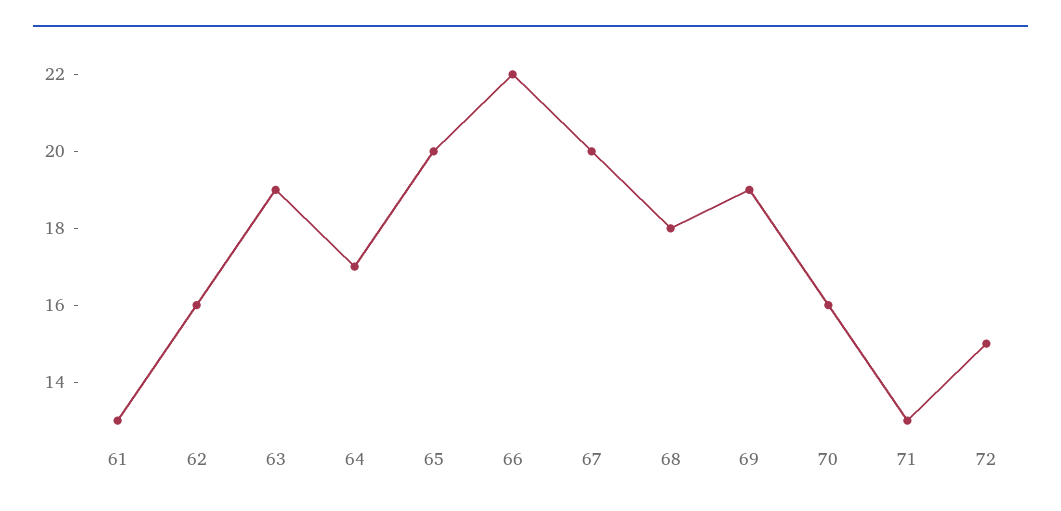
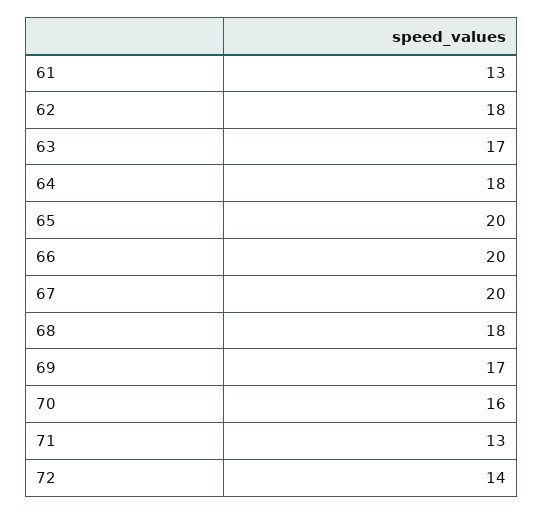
  {
    "61": 13,
-   "62": 16,
+   "62": 18,
-   "63": 19,
+   "63": 17,
-   "64": 17,
+   "64": 18,
    "65": 20,
-   "66": 22,
+   "66": 20,
    "67": 20,
    "68": 18,
-   "69": 19,
+   "69": 17,
    "70": 16,
    "71": 13,
-   "72": 15
+   "72": 14
  }

